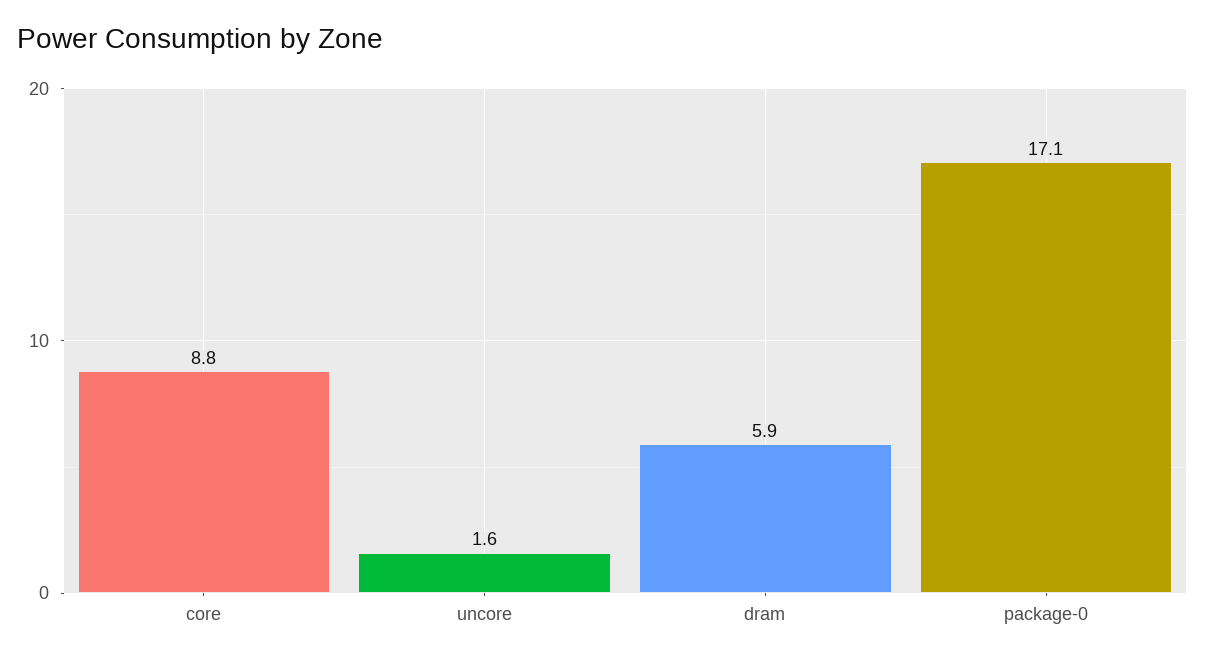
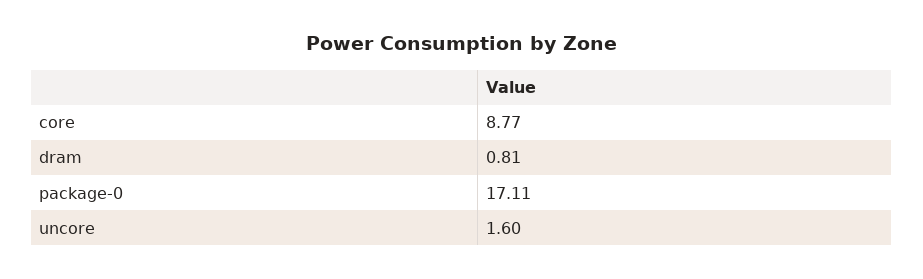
  {
    "core": 8.77,
    "uncore": 1.6,
-   "dram": 5.9,
+   "dram": 0.81,
    "package-0": 17.11
  }

